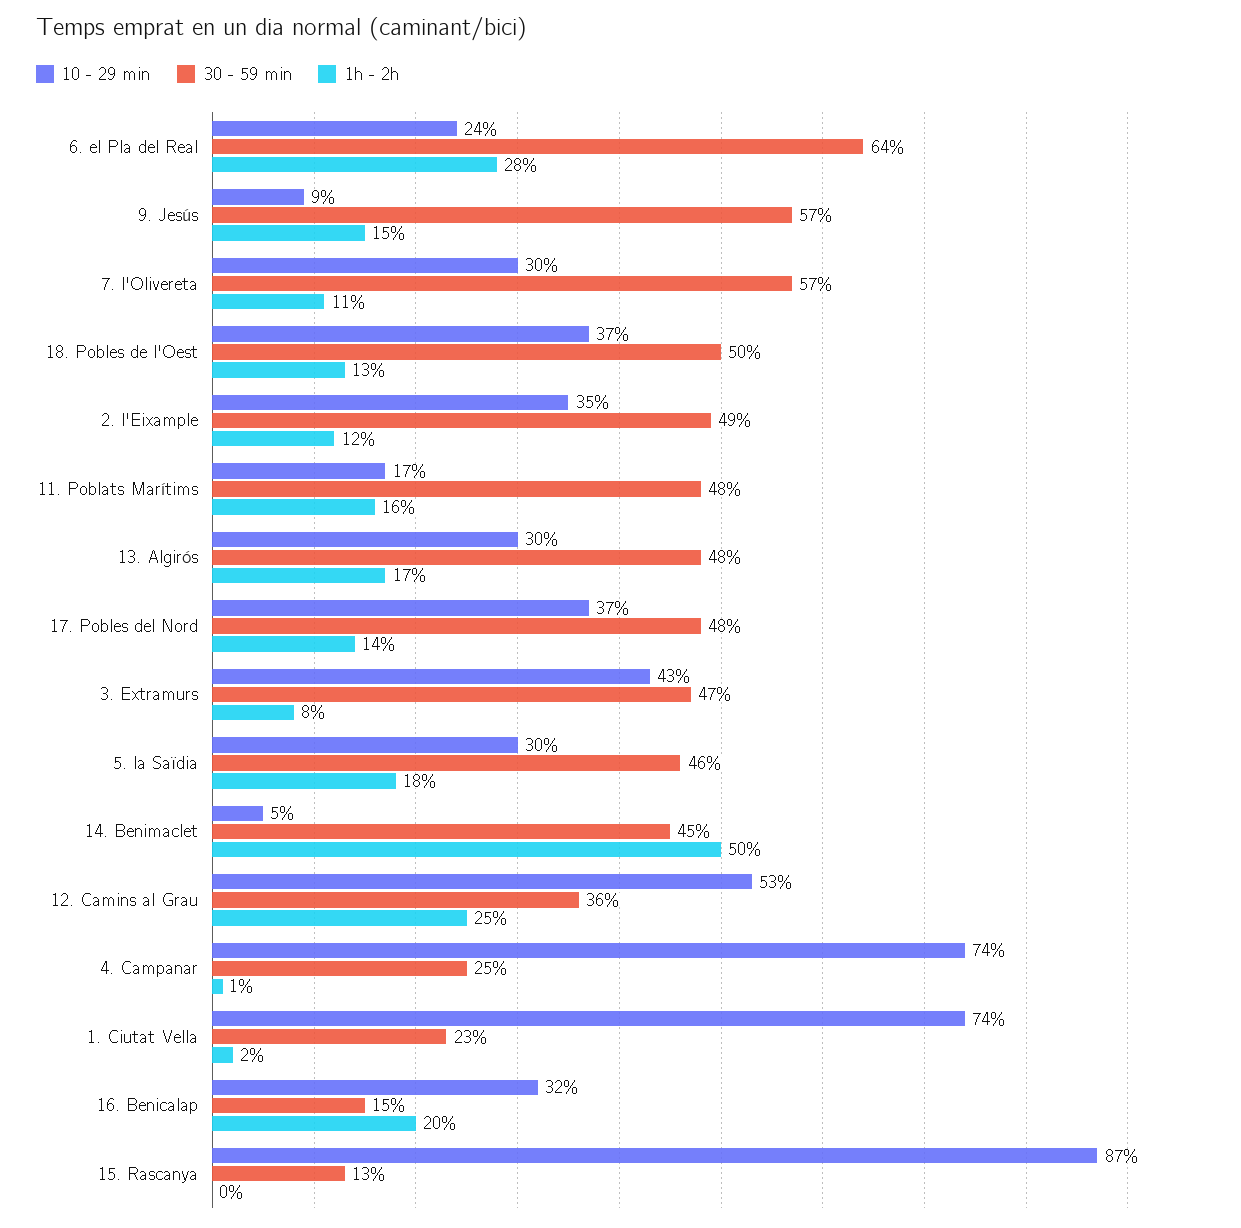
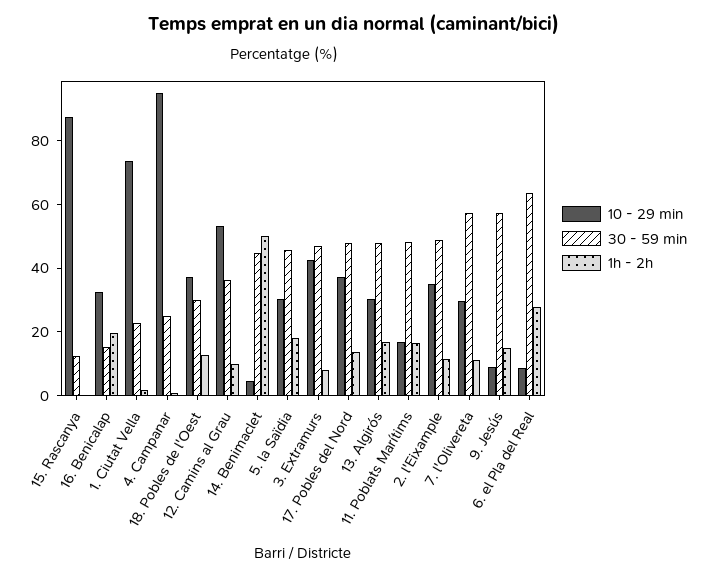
  {
    "10 - 29 min": {
-     "6. el Pla del Real": 24,
+     "6. el Pla del Real": 10,
      "9. Jesús": 9,
      "7. l'Olivereta": 30,
      "18. Pobles de l'Oest": 37,
      "2. l'Eixample": 35,
      "11. Poblats Marítims": 17,
      "13. Algirós": 30,
      "17. Pobles del Nord": 37,
      "3. Extramurs": 43,
      "5. la Saïdia": 30,
      "14. Benimaclet": 5,
      "12. Camins al Grau": 53,
-     "4. Campanar": 74,
+     "4. Campanar": 95,
      "1. Ciutat Vella": 74,
      "16. Benicalap": 32,
      "15. Rascanya": 87
    },
    "30 - 59 min": {
      "6. el Pla del Real": 64,
      "9. Jesús": 57,
      "7. l'Olivereta": 57,
-     "18. Pobles de l'Oest": 50,
+     "18. Pobles de l'Oest": 30,
      "2. l'Eixample": 49,
      "11. Poblats Marítims": 48,
      "13. Algirós": 48,
      "17. Pobles del Nord": 48,
      "3. Extramurs": 47,
      "5. la Saïdia": 46,
      "14. Benimaclet": 45,
      "12. Camins al Grau": 36,
      "4. Campanar": 25,
      "1. Ciutat Vella": 23,
      "16. Benicalap": 15,
      "15. Rascanya": 13
    },
    "1h - 2h": {
      "6. el Pla del Real": 28,
      "9. Jesús": 15,
      "7. l'Olivereta": 11,
      "18. Pobles de l'Oest": 13,
      "2. l'Eixample": 12,
      "11. Poblats Marítims": 16,
      "13. Algirós": 17,
      "17. Pobles del Nord": 14,
      "3. Extramurs": 8,
      "5. la Saïdia": 18,
      "14. Benimaclet": 50,
-     "12. Camins al Grau": 25,
+     "12. Camins al Grau": 10,
      "4. Campanar": 1,
      "1. Ciutat Vella": 2,
      "16. Benicalap": 20,
      "15. Rascanya": 0
    }
  }

